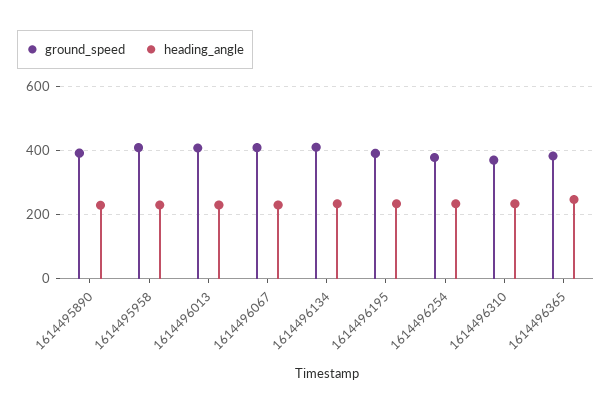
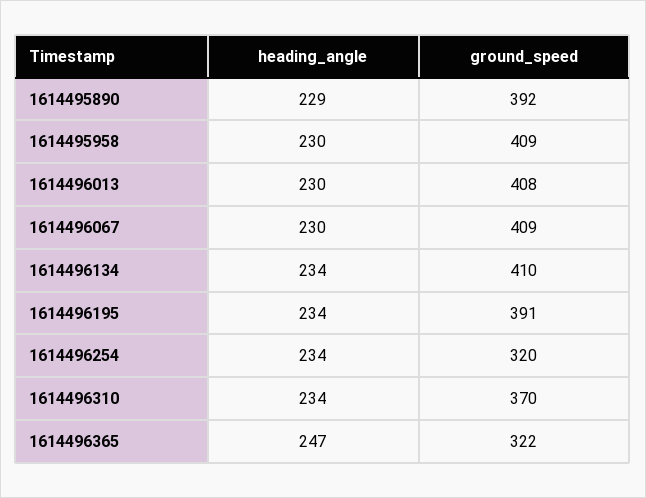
  {
    "ground_speed": {
      "1614495890": 392,
      "1614495958": 409,
      "1614496013": 408,
      "1614496067": 409,
      "1614496134": 410,
      "1614496195": 391,
-     "1614496254": 380,
+     "1614496254": 320,
      "1614496310": 370,
-     "1614496365": 380
+     "1614496365": 322
    },
    "heading_angle": {
      "1614495890": 229,
      "1614495958": 230,
      "1614496013": 230,
      "1614496067": 230,
      "1614496134": 234,
      "1614496195": 234,
      "1614496254": 234,
      "1614496310": 234,
      "1614496365": 247
    }
  }

